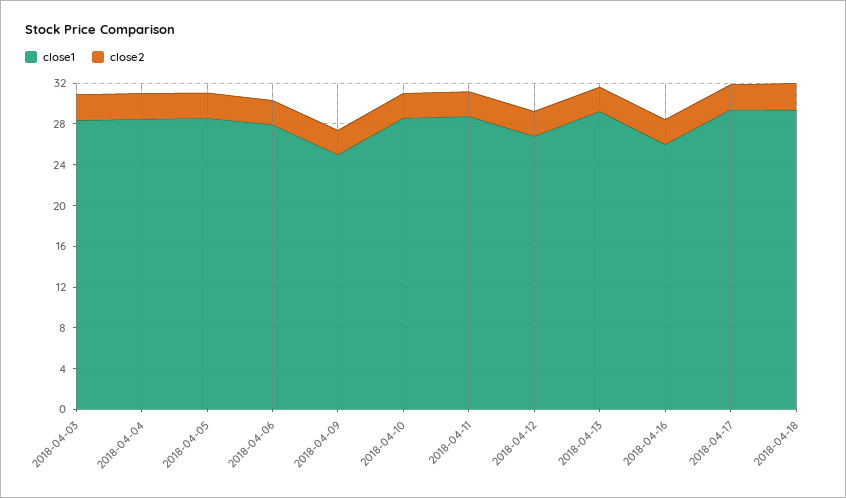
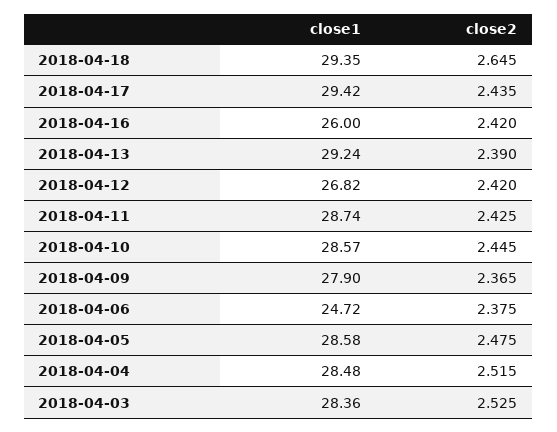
  {
    "close1": {
      "2018-04-03": 28.36,
      "2018-04-04": 28.48,
      "2018-04-05": 28.58,
-     "2018-04-06": 28,
+     "2018-04-06": 24.72,
-     "2018-04-09": 25,
+     "2018-04-09": 27.9,
      "2018-04-10": 28.57,
      "2018-04-11": 28.74,
      "2018-04-12": 26.82,
      "2018-04-13": 29.24,
      "2018-04-16": 26,
      "2018-04-17": 29.42,
      "2018-04-18": 29.35
    },
    "close2": {
      "2018-04-03": 2.525,
      "2018-04-04": 2.515,
      "2018-04-05": 2.475,
      "2018-04-06": 2.375,
      "2018-04-09": 2.365,
      "2018-04-10": 2.445,
      "2018-04-11": 2.425,
      "2018-04-12": 2.42,
      "2018-04-13": 2.39,
      "2018-04-16": 2.42,
      "2018-04-17": 2.435,
      "2018-04-18": 2.645
    }
  }

